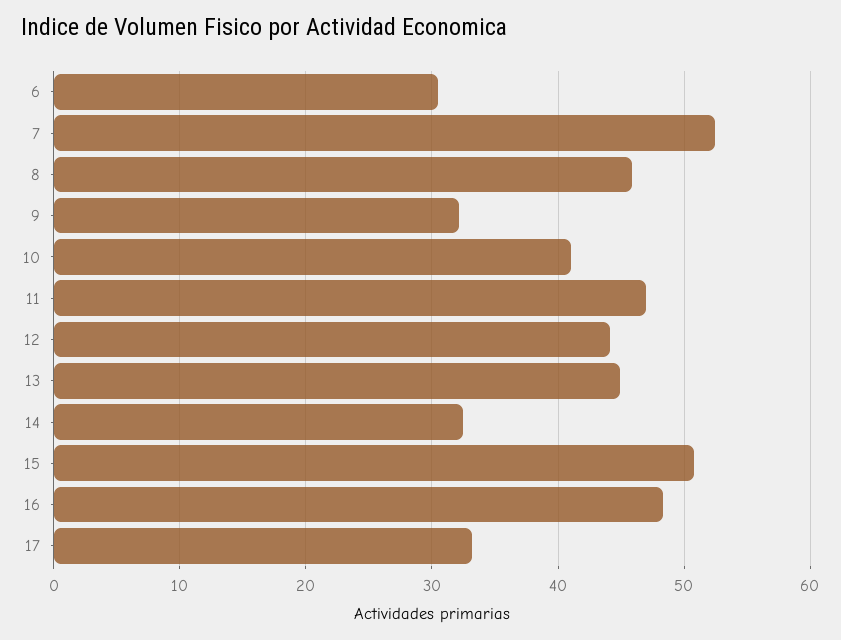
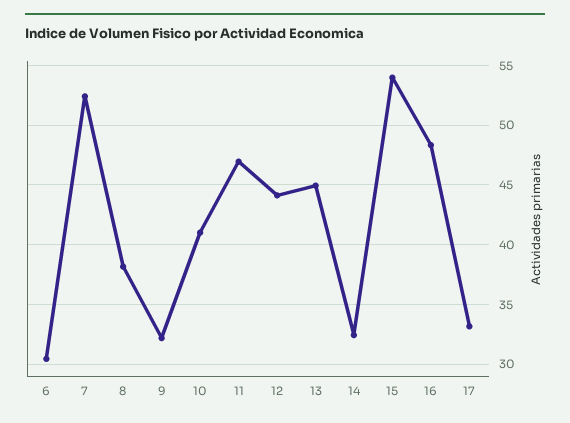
  {
    "6": 30,
    "7": 52,
-   "8": 46,
+   "8": 38,
    "9": 32,
    "10": 41,
    "11": 47,
    "12": 44,
    "13": 45,
    "14": 32,
-   "15": 51,
+   "15": 54,
    "16": 48,
    "17": 33
  }

